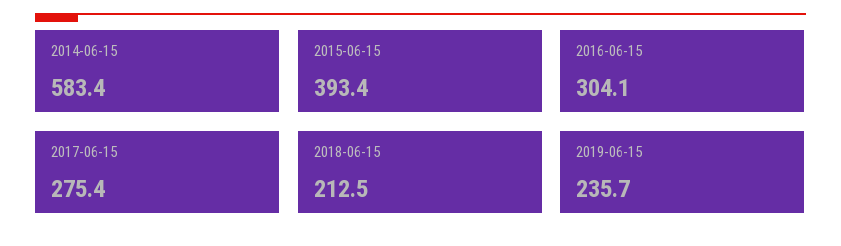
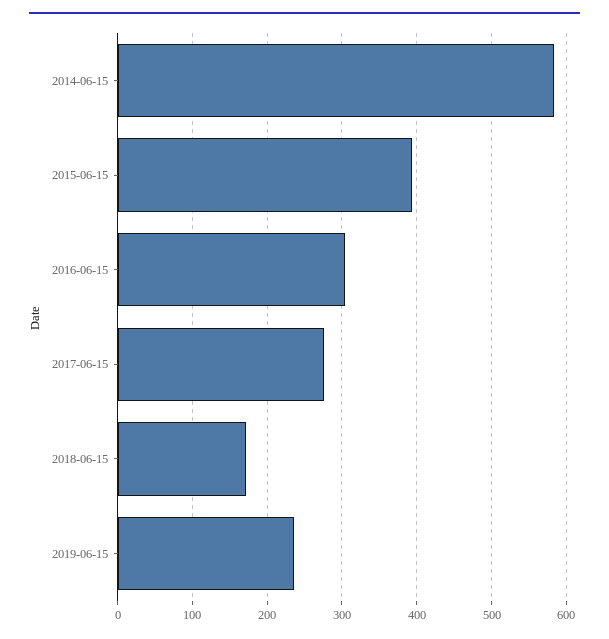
  {
    "2014-06-15": 583.4,
    "2015-06-15": 393.4,
    "2016-06-15": 304.1,
    "2017-06-15": 275.4,
-   "2018-06-15": 212.5,
+   "2018-06-15": 170,
    "2019-06-15": 235.7
  }

